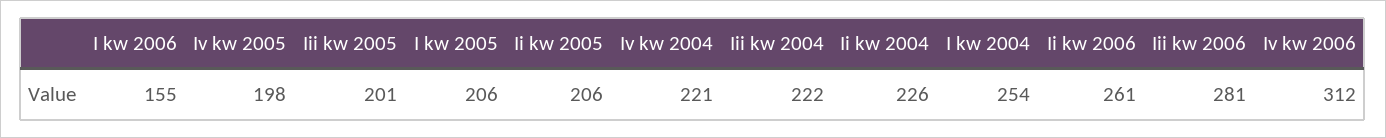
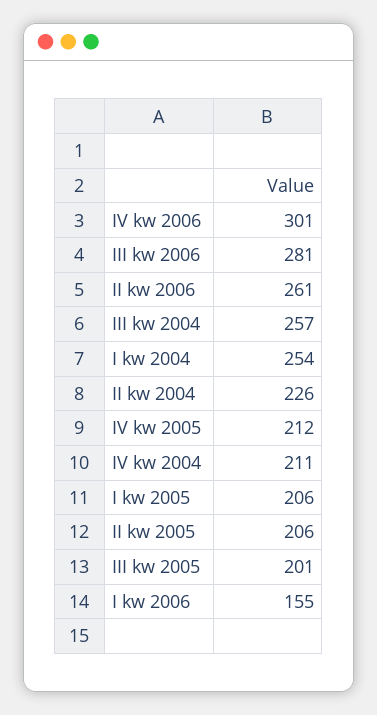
  {
    "I kw 2006": 155,
-   "Iv kw 2005": 198,
+   "Iv kw 2005": 212,
    "Iii kw 2005": 201,
    "I kw 2005": 206,
    "Ii kw 2005": 206,
-   "Iv kw 2004": 221,
+   "Iv kw 2004": 211,
-   "Iii kw 2004": 222,
+   "Iii kw 2004": 257,
    "Ii kw 2004": 226,
    "I kw 2004": 254,
    "Ii kw 2006": 261,
    "Iii kw 2006": 281,
-   "Iv kw 2006": 312
+   "Iv kw 2006": 301
  }

